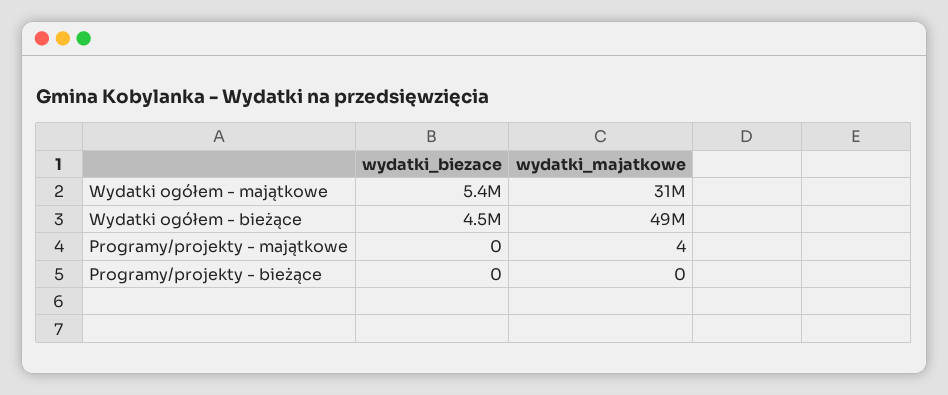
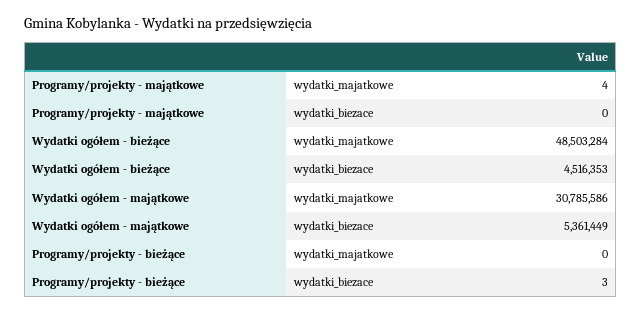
  {
    "wydatki_biezace": {
      "Wydatki ogółem - majątkowe": 5361449,
      "Wydatki ogółem - bieżące": 4516353,
      "Programy/projekty - majątkowe": 0,
-     "Programy/projekty - bieżące": 0
+     "Programy/projekty - bieżące": 3
    },
    "wydatki_majatkowe": {
      "Wydatki ogółem - majątkowe": 30785586,
      "Wydatki ogółem - bieżące": 48503284,
      "Programy/projekty - majątkowe": 4,
      "Programy/projekty - bieżące": 0
    }
  }

